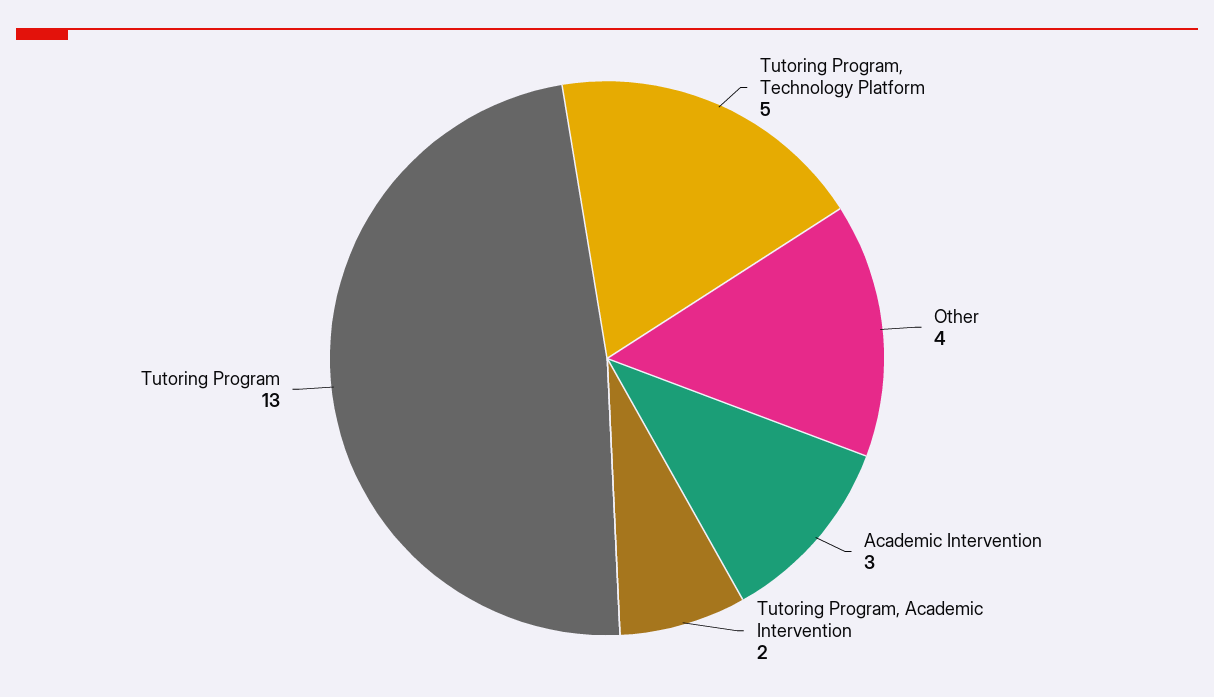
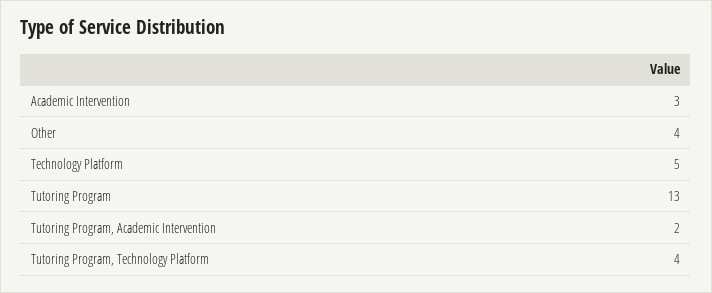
  {
-   "Tutoring Program, Technology Platform": 5,
+   "Tutoring Program, Technology Platform": 4,
    "Other": 4,
    "Academic Intervention": 3,
    "Tutoring Program, Academic Intervention": 2,
-   "Tutoring Program": 13
+   "Tutoring Program": 13,
+   "Technology Platform": 5
  }

